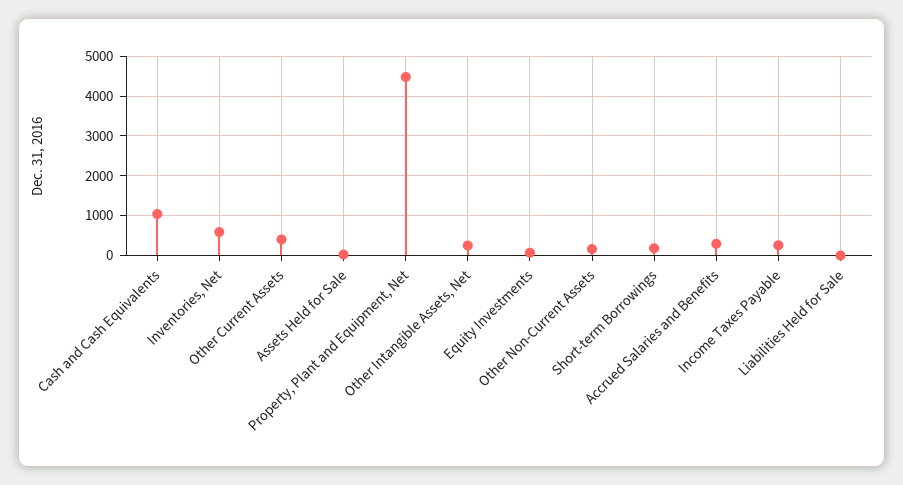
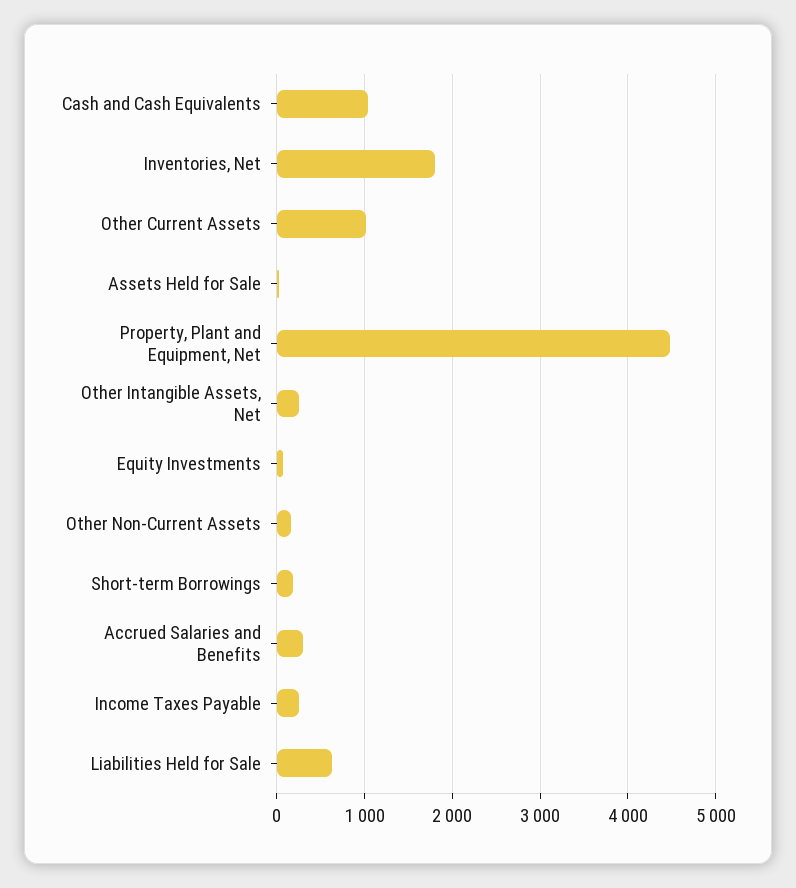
  {
    "Cash and Cash Equivalents": 1000,
-   "Inventories, Net": 600,
+   "Inventories, Net": 1800,
-   "Other Current Assets": 400,
+   "Other Current Assets": 1000,
    "Assets Held for Sale": 0,
    "Property, Plant and Equipment, Net": 4500,
    "Other Intangible Assets, Net": 200,
    "Equity Investments": 100,
    "Other Non-Current Assets": 200,
    "Short-term Borrowings": 200,
    "Accrued Salaries and Benefits": 300,
    "Income Taxes Payable": 300,
-   "Liabilities Held for Sale": 0
+   "Liabilities Held for Sale": 600
  }

